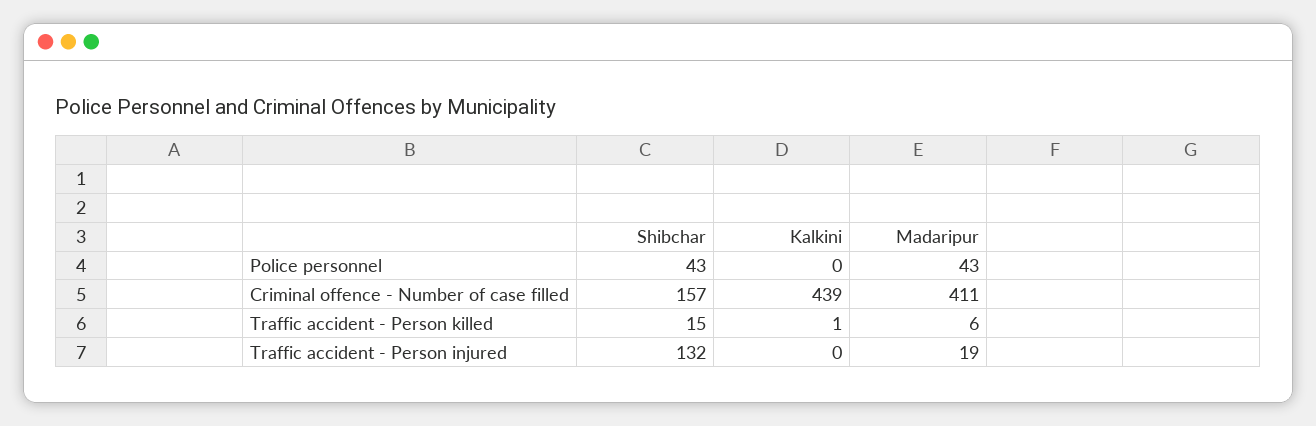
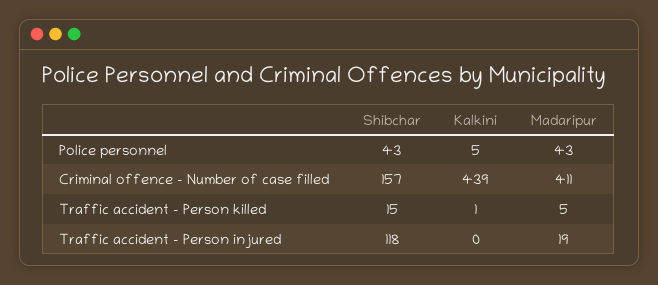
  {
    "Shibchar": {
      "Police personnel": 43,
      "Criminal offence - Number of case filled": 157,
      "Traffic accident - Person killed": 15,
-     "Traffic accident - Person injured": 132
+     "Traffic accident - Person injured": 118
    },
    "Kalkini": {
-     "Police personnel": 0,
+     "Police personnel": 5,
      "Criminal offence - Number of case filled": 439,
      "Traffic accident - Person killed": 1,
      "Traffic accident - Person injured": 0
    },
    "Madaripur": {
      "Police personnel": 43,
      "Criminal offence - Number of case filled": 411,
-     "Traffic accident - Person killed": 6,
+     "Traffic accident - Person killed": 5,
      "Traffic accident - Person injured": 19
    }
  }

